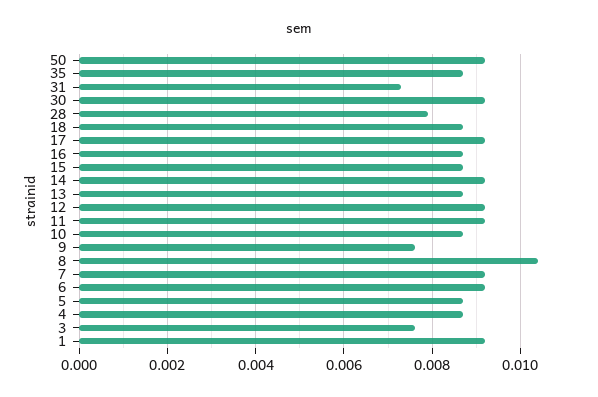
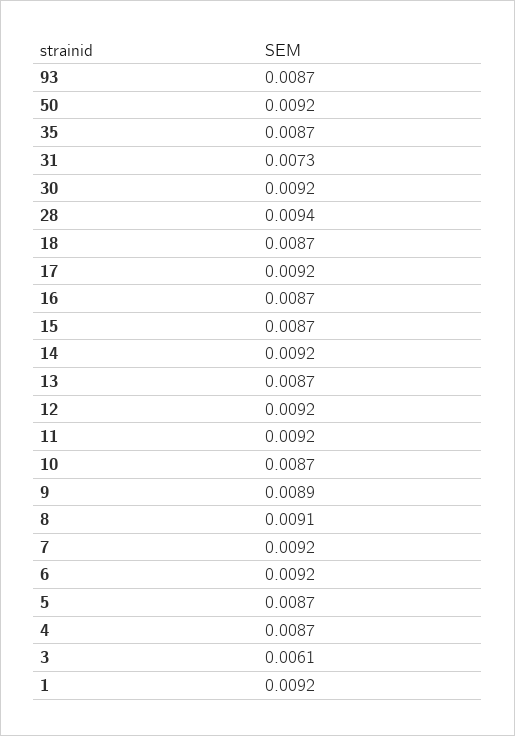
  {
    "50": 0.0092,
    "35": 0.0087,
    "31": 0.0073,
    "30": 0.0092,
-   "28": 0.008,
+   "28": 0.0094,
    "18": 0.0087,
    "17": 0.0092,
    "16": 0.0087,
    "15": 0.0087,
    "14": 0.0092,
    "13": 0.0087,
    "12": 0.0092,
    "11": 0.0092,
    "10": 0.0087,
-   "9": 0.0075,
+   "9": 0.0089,
-   "8": 0.0105,
+   "8": 0.0091,
    "7": 0.0092,
    "6": 0.0092,
    "5": 0.0087,
    "4": 0.0087,
-   "3": 0.0075,
+   "3": 0.0061,
-   "1": 0.0092
+   "1": 0.0092,
+   "93": 0.0087
  }

